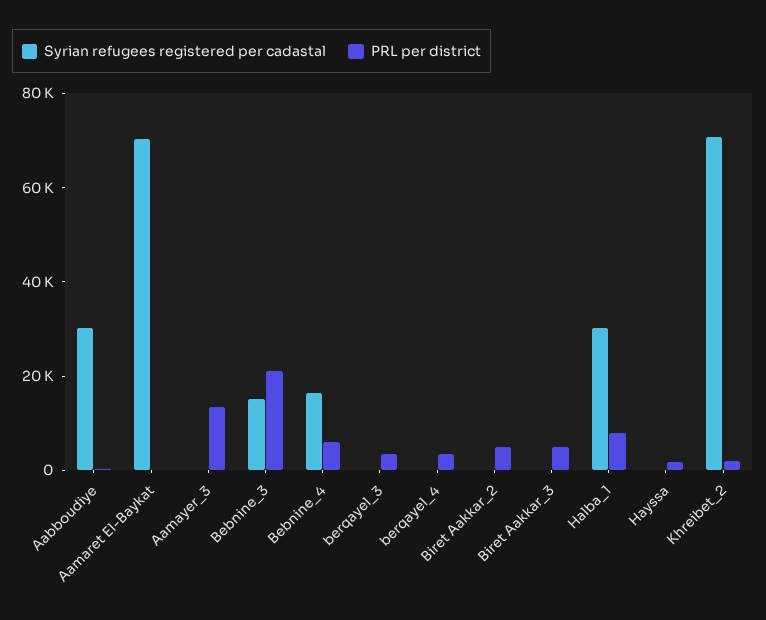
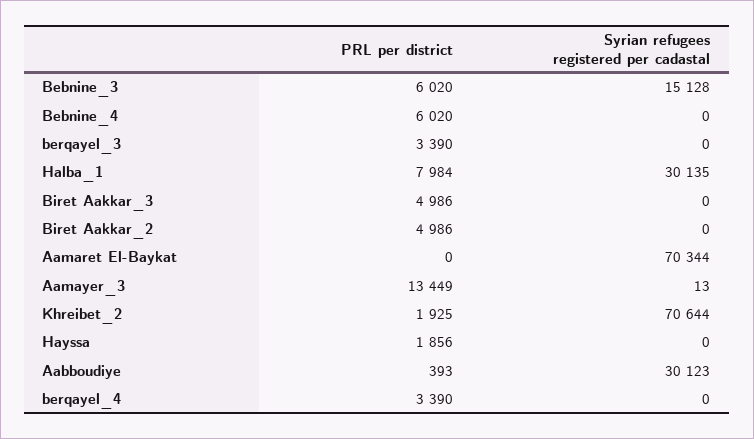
  {
    "Syrian refugees registered per cadastal": {
      "Aabboudiye": 30123,
      "Aamaret El-Baykat": 70344,
      "Aamayer_3": 13,
      "Bebnine_3": 15128,
-     "Bebnine_4": 15000,
+     "Bebnine_4": 0,
      "berqayel_3": 0,
      "berqayel_4": 0,
      "Biret Aakkar_2": 0,
      "Biret Aakkar_3": 0,
      "Halba_1": 30135,
      "Hayssa": 0,
      "Khreibet_2": 70644
    },
    "PRL per district": {
      "Aabboudiye": 393,
      "Aamaret El-Baykat": 0,
      "Aamayer_3": 13449,
-     "Bebnine_3": 20000,
+     "Bebnine_3": 6020,
      "Bebnine_4": 6020,
      "berqayel_3": 3390,
      "berqayel_4": 3390,
      "Biret Aakkar_2": 4986,
      "Biret Aakkar_3": 4986,
      "Halba_1": 7984,
      "Hayssa": 1856,
      "Khreibet_2": 1925
    }
  }

